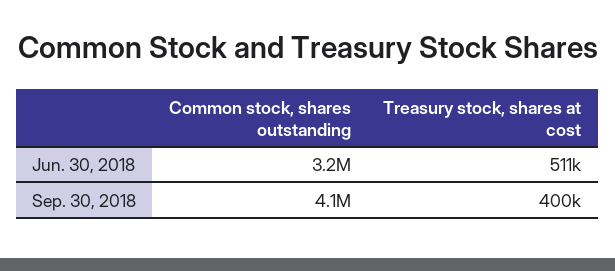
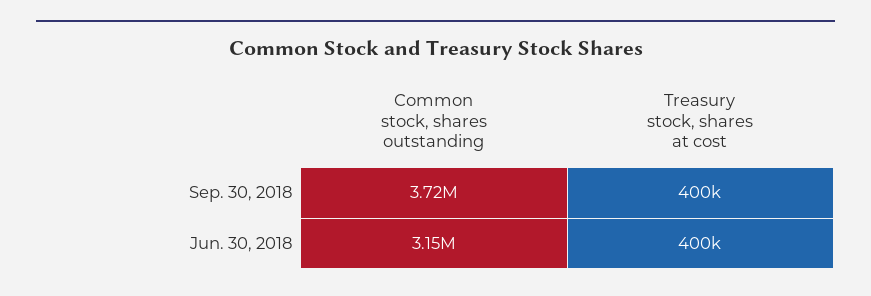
  {
    "Common stock, shares outstanding": {
      "Jun. 30, 2018": 3150000,
-     "Sep. 30, 2018": 4100000
+     "Sep. 30, 2018": 3720000
    },
    "Treasury stock, shares at cost": {
-     "Jun. 30, 2018": 511000,
+     "Jun. 30, 2018": 400000,
      "Sep. 30, 2018": 400000
    }
  }

